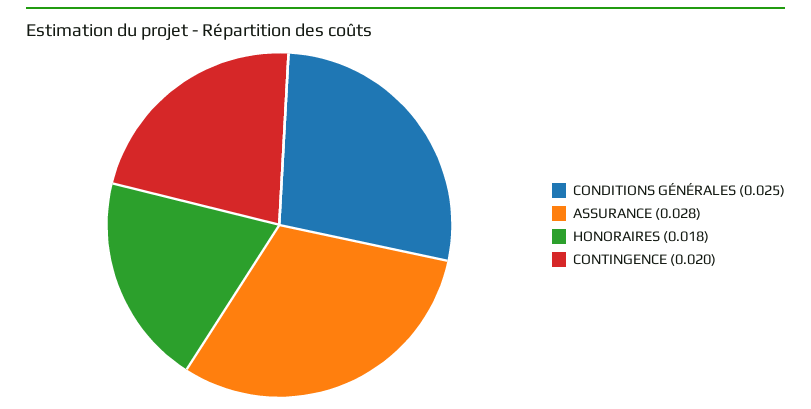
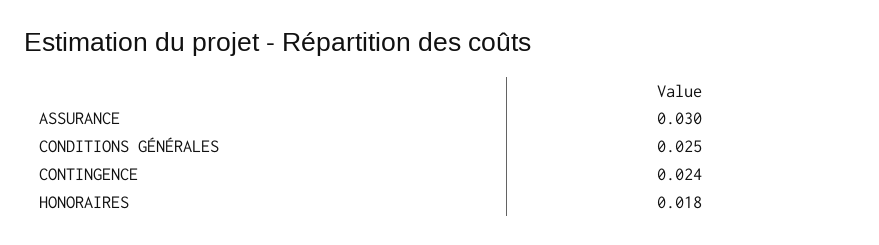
  {
    "CONDITIONS GÉNÉRALES": 0.025,
-   "ASSURANCE": 0.028,
+   "ASSURANCE": 0.03,
    "HONORAIRES": 0.018,
-   "CONTINGENCE": 0.02
+   "CONTINGENCE": 0.024
  }

